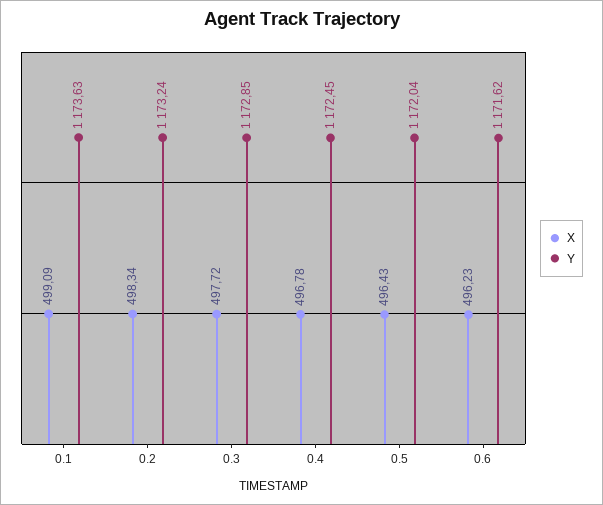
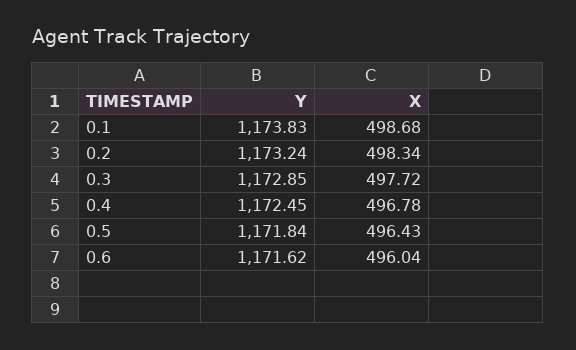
  {
    "X": {
-     "0.1": 499.09,
+     "0.1": 498.68,
      "0.2": 498.34,
      "0.3": 497.72,
      "0.4": 496.78,
      "0.5": 496.43,
-     "0.6": 496.23
+     "0.6": 496.04
    },
    "Y": {
-     "0.1": 1173.63,
+     "0.1": 1173.83,
      "0.2": 1173.24,
      "0.3": 1172.85,
      "0.4": 1172.45,
-     "0.5": 1172.04,
+     "0.5": 1171.84,
      "0.6": 1171.62
    }
  }

